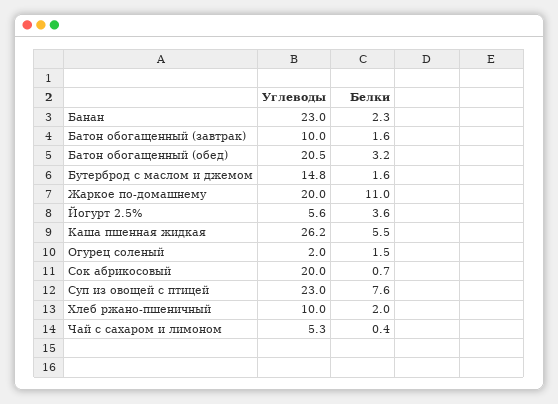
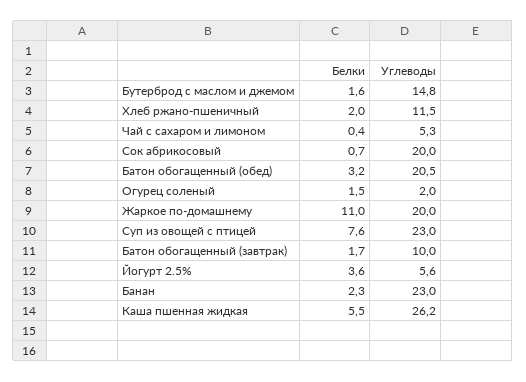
  {
    "Углеводы": {
      "Банан": 23,
      "Батон обогащенный (завтрак)": 10,
      "Батон обогащенный (обед)": 20.5,
      "Бутерброд с маслом и джемом": 14.8,
      "Жаркое по-домашнему": 20,
      "Йогурт 2.5%": 5.6,
      "Каша пшенная жидкая": 26.2,
      "Огурец соленый": 2,
      "Сок абрикосовый": 20,
      "Суп из овощей с птицей": 23,
-     "Хлеб ржано-пшеничный": 10,
+     "Хлеб ржано-пшеничный": 11.5,
      "Чай с сахаром и лимоном": 5.3
    },
    "Белки": {
      "Банан": 2.3,
-     "Батон обогащенный (завтрак)": 1.6,
+     "Батон обогащенный (завтрак)": 1.7,
      "Батон обогащенный (обед)": 3.2,
      "Бутерброд с маслом и джемом": 1.6,
      "Жаркое по-домашнему": 11,
      "Йогурт 2.5%": 3.6,
      "Каша пшенная жидкая": 5.5,
      "Огурец соленый": 1.5,
      "Сок абрикосовый": 0.7,
      "Суп из овощей с птицей": 7.6,
      "Хлеб ржано-пшеничный": 2,
      "Чай с сахаром и лимоном": 0.4
    }
  }

